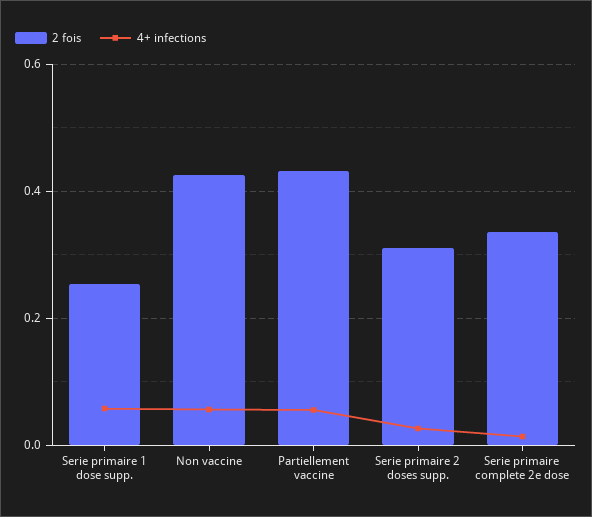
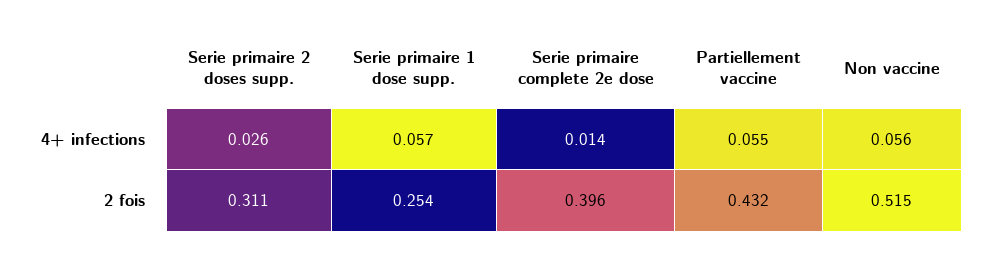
  {
    "2 fois": {
      "Serie primaire 1 dose supp.": 0.254,
-     "Non vaccine": 0.42,
+     "Non vaccine": 0.515,
      "Partiellement vaccine": 0.432,
      "Serie primaire 2 doses supp.": 0.311,
-     "Serie primaire complete 2e dose": 0.34
+     "Serie primaire complete 2e dose": 0.396
    },
    "4+ infections": {
      "Serie primaire 1 dose supp.": 0.057,
      "Non vaccine": 0.056,
      "Partiellement vaccine": 0.055,
      "Serie primaire 2 doses supp.": 0.026,
      "Serie primaire complete 2e dose": 0.014
    }
  }

